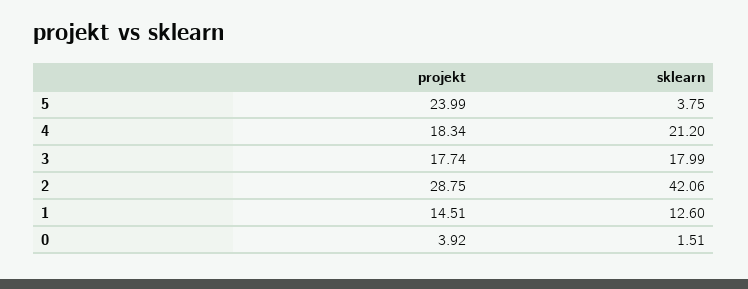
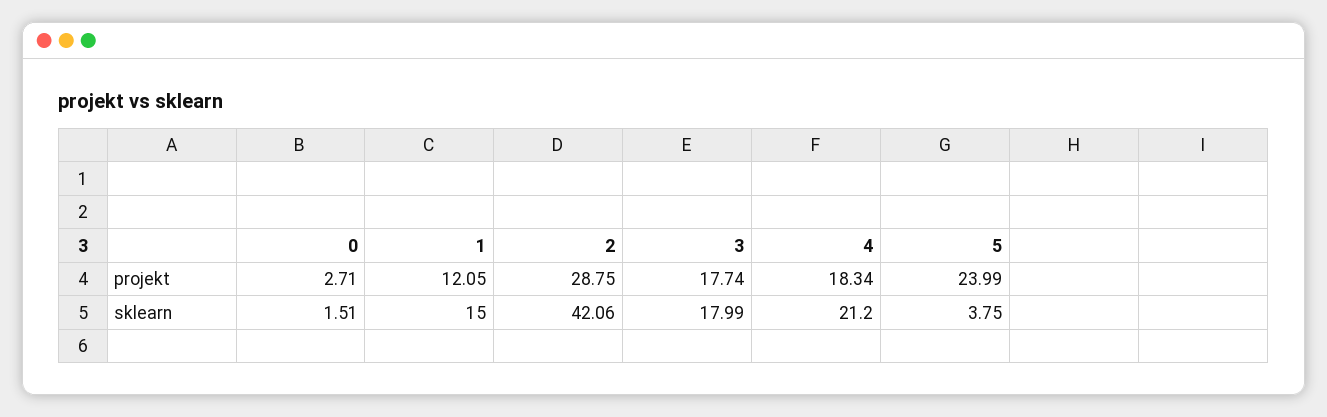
  {
    "projekt": {
      "5": 23.99,
      "4": 18.34,
      "3": 17.74,
      "2": 28.75,
-     "1": 14.51,
+     "1": 12.05,
-     "0": 3.92
+     "0": 2.71
    },
    "sklearn": {
      "5": 3.75,
      "4": 21.2,
      "3": 17.99,
      "2": 42.06,
-     "1": 12.6,
+     "1": 15,
      "0": 1.51
    }
  }

